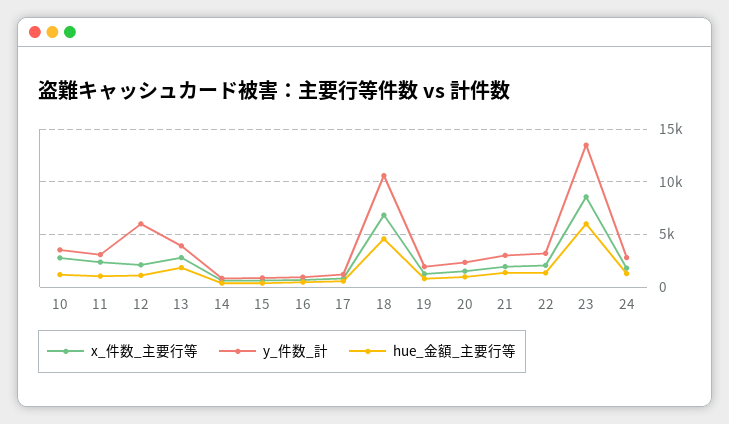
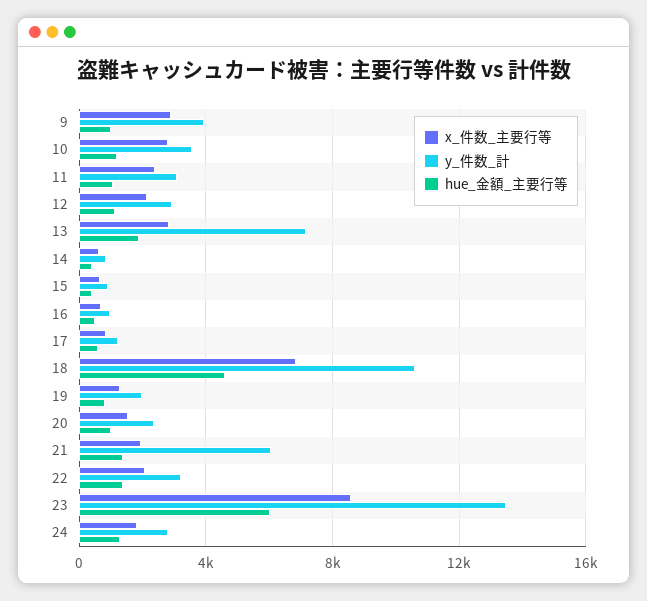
  {
    "x_件数_主要行等": {
      "10": 3000,
      "11": 2500,
      "12": 2000,
      "13": 3000,
      "14": 500,
      "15": 500,
      "16": 500,
      "17": 1000,
      "18": 7000,
      "19": 1500,
      "20": 1500,
      "21": 2000,
      "22": 2000,
      "23": 8500,
-     "24": 2000
+     "24": 2000,
+     "9": 3000
    },
    "y_件数_計": {
      "10": 3500,
      "11": 3000,
-     "12": 6000,
+     "12": 3000,
-     "13": 4000,
+     "13": 7000,
      "14": 1000,
      "15": 1000,
      "16": 1000,
      "17": 1000,
      "18": 10500,
      "19": 2000,
      "20": 2500,
-     "21": 3000,
+     "21": 6000,
      "22": 3000,
      "23": 13500,
-     "24": 3000
+     "24": 3000,
+     "9": 4000
    },
    "hue_金額_主要行等": {
      "10": 1000,
      "11": 1000,
      "12": 1000,
      "13": 2000,
      "14": 500,
      "15": 500,
      "16": 500,
      "17": 500,
      "18": 4500,
      "19": 1000,
      "20": 1000,
      "21": 1500,
      "22": 1500,
      "23": 6000,
-     "24": 1500
+     "24": 1500,
+     "9": 1000
    }
  }

